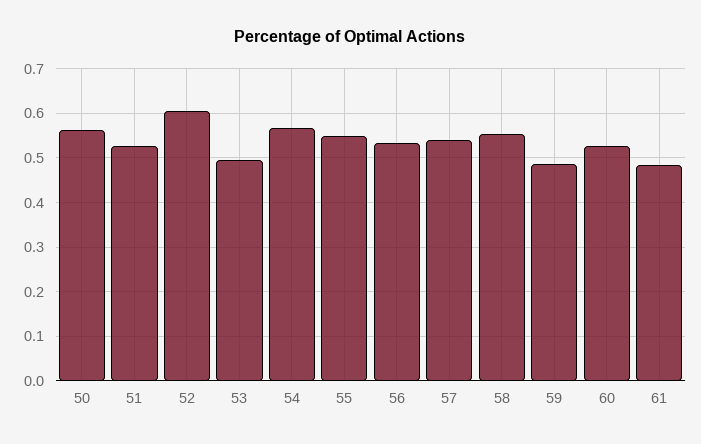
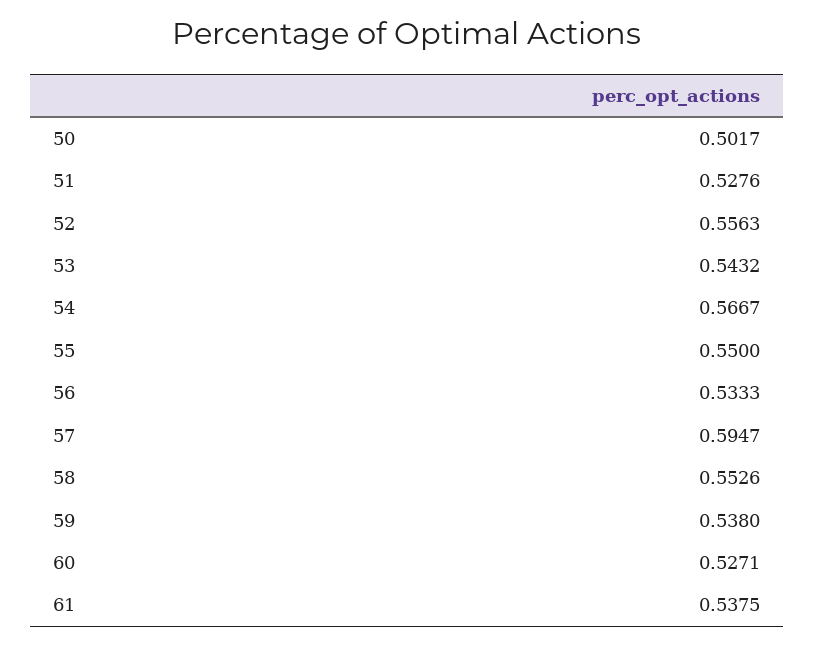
  {
-   "50": 0.56,
+   "50": 0.5017,
    "51": 0.5276,
-   "52": 0.6,
+   "52": 0.5563,
-   "53": 0.5,
+   "53": 0.5432,
    "54": 0.5667,
    "55": 0.55,
    "56": 0.5333,
-   "57": 0.54,
+   "57": 0.5947,
    "58": 0.5526,
-   "59": 0.48,
+   "59": 0.538,
    "60": 0.5271,
-   "61": 0.48
+   "61": 0.5375
  }

